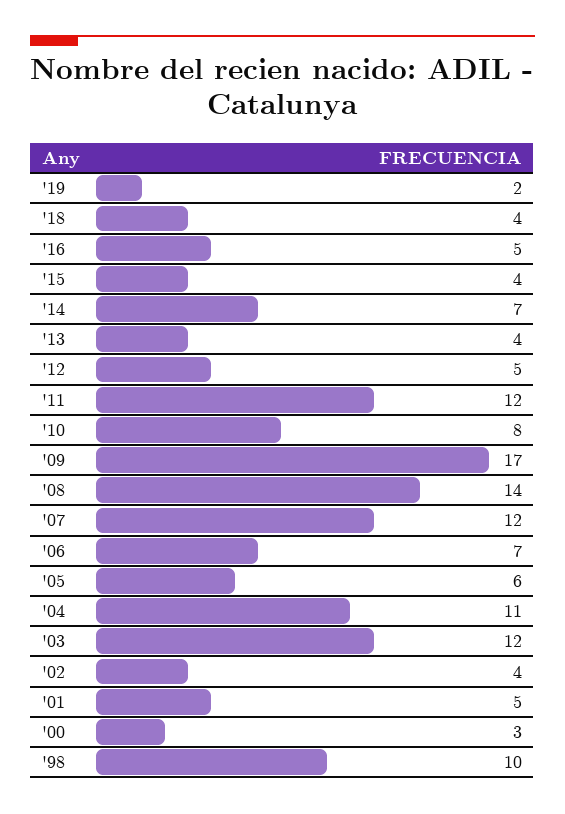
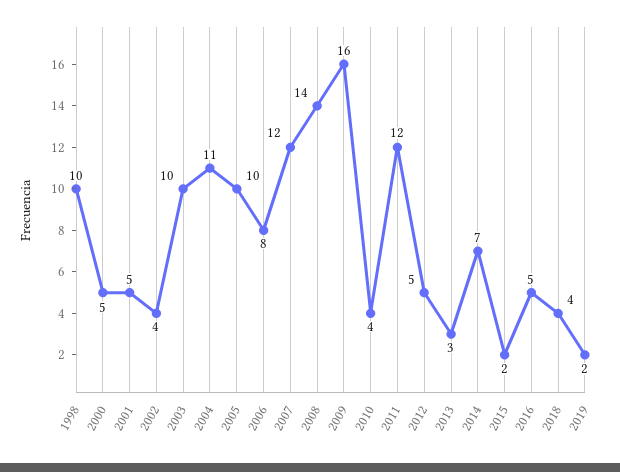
  {
    "'19": 2,
    "'18": 4,
    "'16": 5,
-   "'15": 4,
+   "'15": 2,
    "'14": 7,
-   "'13": 4,
+   "'13": 3,
    "'12": 5,
    "'11": 12,
-   "'10": 8,
+   "'10": 4,
-   "'09": 17,
+   "'09": 16,
    "'08": 14,
    "'07": 12,
-   "'06": 7,
+   "'06": 8,
-   "'05": 6,
+   "'05": 10,
    "'04": 11,
-   "'03": 12,
+   "'03": 10,
    "'02": 4,
    "'01": 5,
-   "'00": 3,
+   "'00": 5,
    "'98": 10
  }

